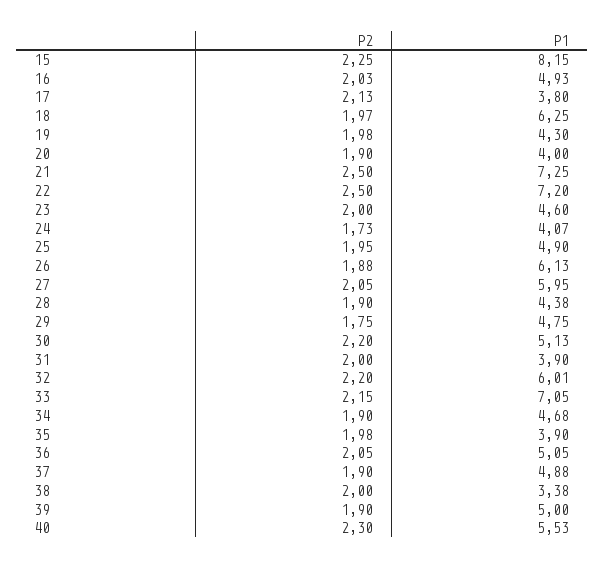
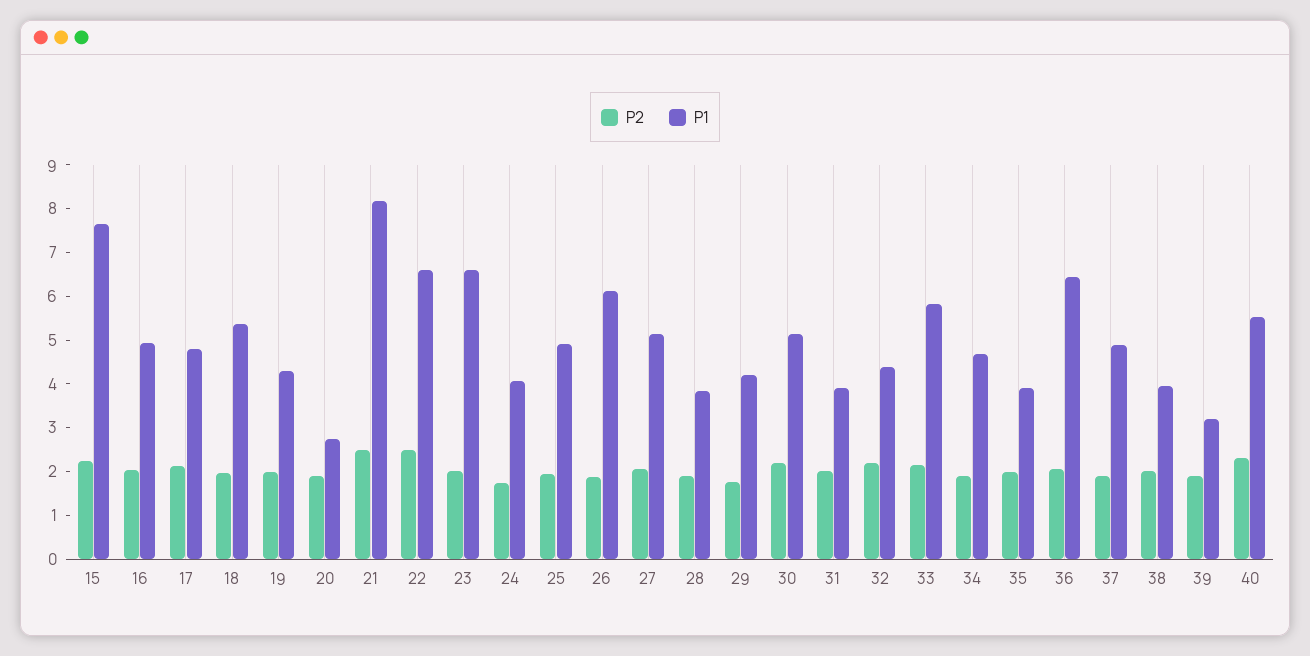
  {
    "P2": {
      "15": 2.25,
      "16": 2.03,
      "17": 2.13,
      "18": 1.97,
      "19": 1.98,
      "20": 1.9,
      "21": 2.5,
      "22": 2.5,
      "23": 2,
      "24": 1.73,
      "25": 1.95,
      "26": 1.88,
      "27": 2.05,
      "28": 1.9,
      "29": 1.75,
      "30": 2.2,
      "31": 2,
      "32": 2.2,
      "33": 2.15,
      "34": 1.9,
      "35": 1.98,
      "36": 2.05,
      "37": 1.9,
      "38": 2,
      "39": 1.9,
      "40": 2.3
    },
    "P1": {
-     "15": 8.15,
+     "15": 7.6,
      "16": 4.93,
-     "17": 3.8,
+     "17": 4.8,
-     "18": 6.25,
+     "18": 5.4,
      "19": 4.3,
-     "20": 4,
+     "20": 2.8,
-     "21": 7.25,
+     "21": 8.2,
-     "22": 7.2,
+     "22": 6.6,
-     "23": 4.6,
+     "23": 6.6,
      "24": 4.07,
      "25": 4.9,
      "26": 6.13,
-     "27": 5.95,
+     "27": 5.2,
-     "28": 4.38,
+     "28": 3.8,
-     "29": 4.75,
+     "29": 4.2,
      "30": 5.13,
      "31": 3.9,
-     "32": 6.01,
+     "32": 4.4,
-     "33": 7.05,
+     "33": 5.8,
      "34": 4.68,
      "35": 3.9,
-     "36": 5.05,
+     "36": 6.4,
      "37": 4.88,
-     "38": 3.38,
+     "38": 4,
-     "39": 5,
+     "39": 3.2,
      "40": 5.53
    }
  }

